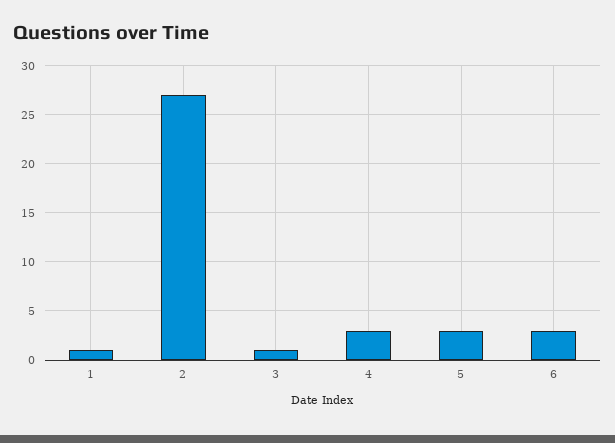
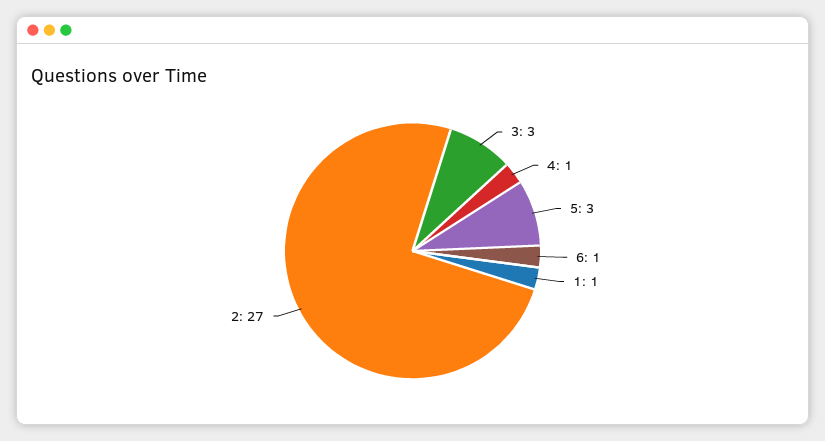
  {
    "1": 1,
    "2": 27,
-   "3": 1,
+   "3": 3,
-   "4": 3,
+   "4": 1,
    "5": 3,
-   "6": 3
+   "6": 1
  }

